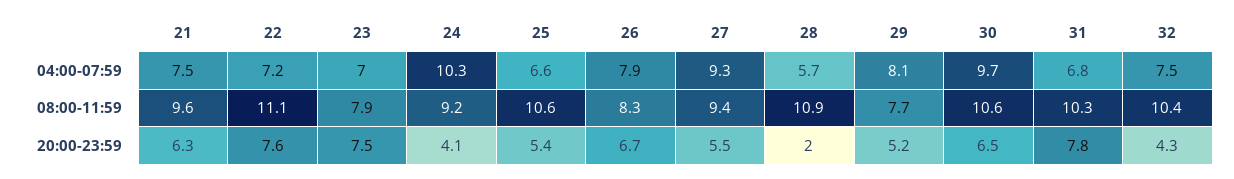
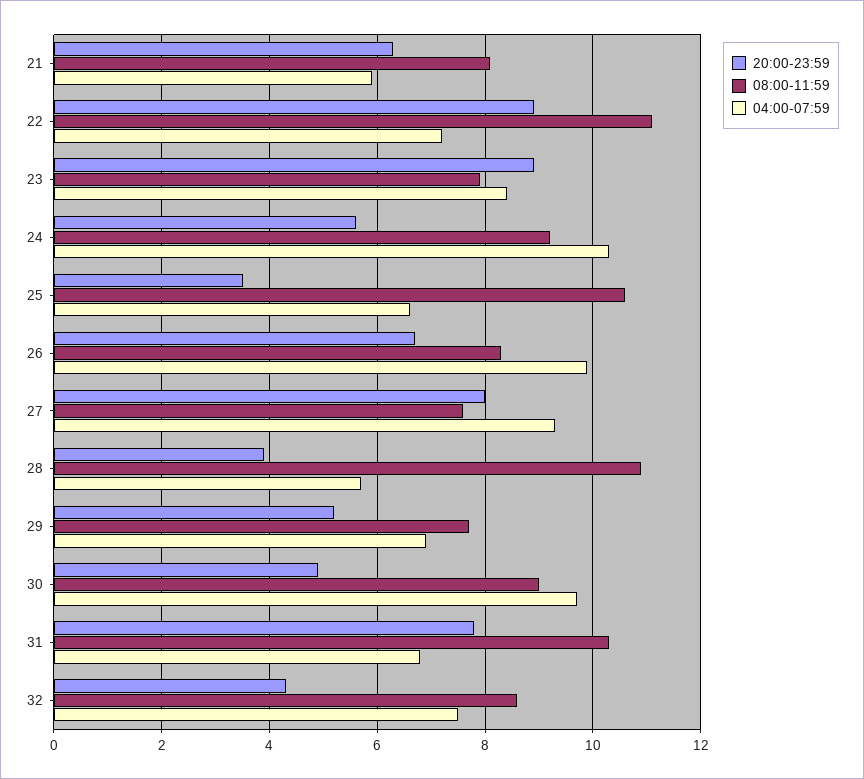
  {
    "04:00-07:59": {
-     "21": 7.5,
+     "21": 6,
      "22": 7.2,
-     "23": 7,
+     "23": 8.5,
      "24": 10.3,
      "25": 6.6,
-     "26": 7.9,
+     "26": 10,
      "27": 9.3,
      "28": 5.7,
-     "29": 8.1,
+     "29": 7,
      "30": 9.7,
      "31": 6.8,
      "32": 7.5
    },
    "08:00-11:59": {
-     "21": 9.6,
+     "21": 8,
      "22": 11.1,
      "23": 7.9,
      "24": 9.2,
      "25": 10.6,
      "26": 8.3,
-     "27": 9.4,
+     "27": 7.5,
      "28": 10.9,
      "29": 7.7,
-     "30": 10.6,
+     "30": 9,
      "31": 10.3,
-     "32": 10.4
+     "32": 8.5
    },
    "20:00-23:59": {
      "21": 6.3,
-     "22": 7.6,
+     "22": 9,
-     "23": 7.5,
+     "23": 9,
-     "24": 4.1,
+     "24": 5.5,
-     "25": 5.4,
+     "25": 3.5,
      "26": 6.7,
-     "27": 5.5,
+     "27": 8,
-     "28": 2,
+     "28": 4,
      "29": 5.2,
-     "30": 6.5,
+     "30": 5,
      "31": 7.8,
      "32": 4.3
    }
  }

